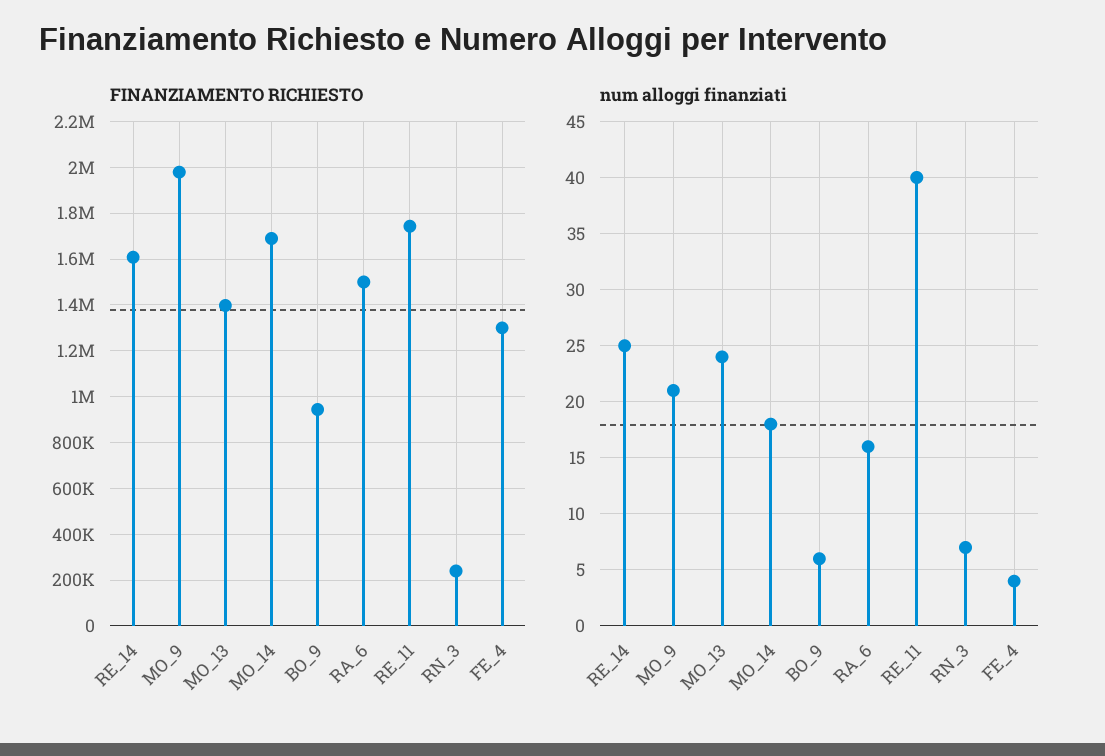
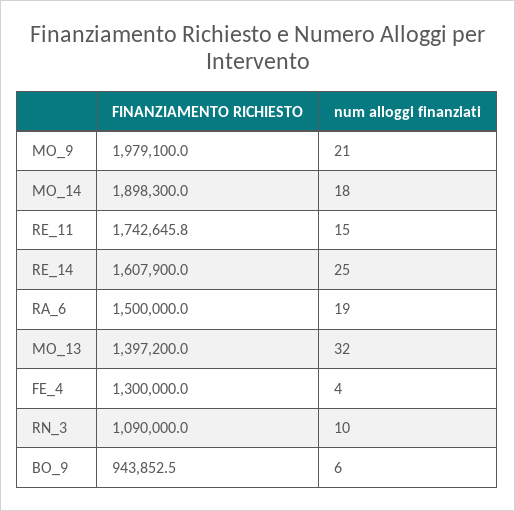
  {
    "FINANZIAMENTO RICHIESTO": {
      "RE_14": 1607900,
      "MO_9": 1979100,
      "MO_13": 1397200,
-     "MO_14": 1700000,
+     "MO_14": 1898300,
      "BO_9": 943852.5,
      "RA_6": 1500000,
      "RE_11": 1742645.8,
-     "RN_3": 250000,
+     "RN_3": 1090000,
      "FE_4": 1300000
    },
    "num alloggi finanziati": {
      "RE_14": 25,
      "MO_9": 21,
-     "MO_13": 24,
+     "MO_13": 32,
      "MO_14": 18,
      "BO_9": 6,
-     "RA_6": 16,
+     "RA_6": 19,
-     "RE_11": 40,
+     "RE_11": 15,
-     "RN_3": 7,
+     "RN_3": 10,
      "FE_4": 4
    }
  }

